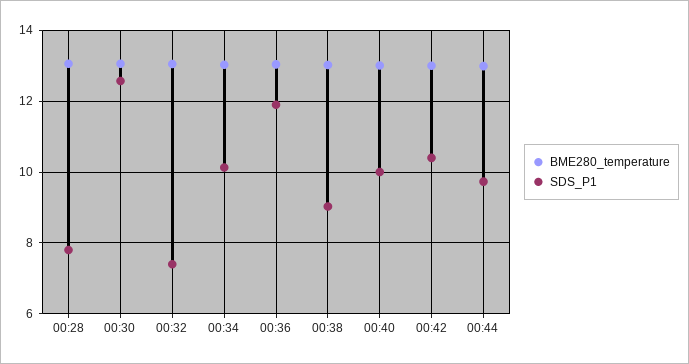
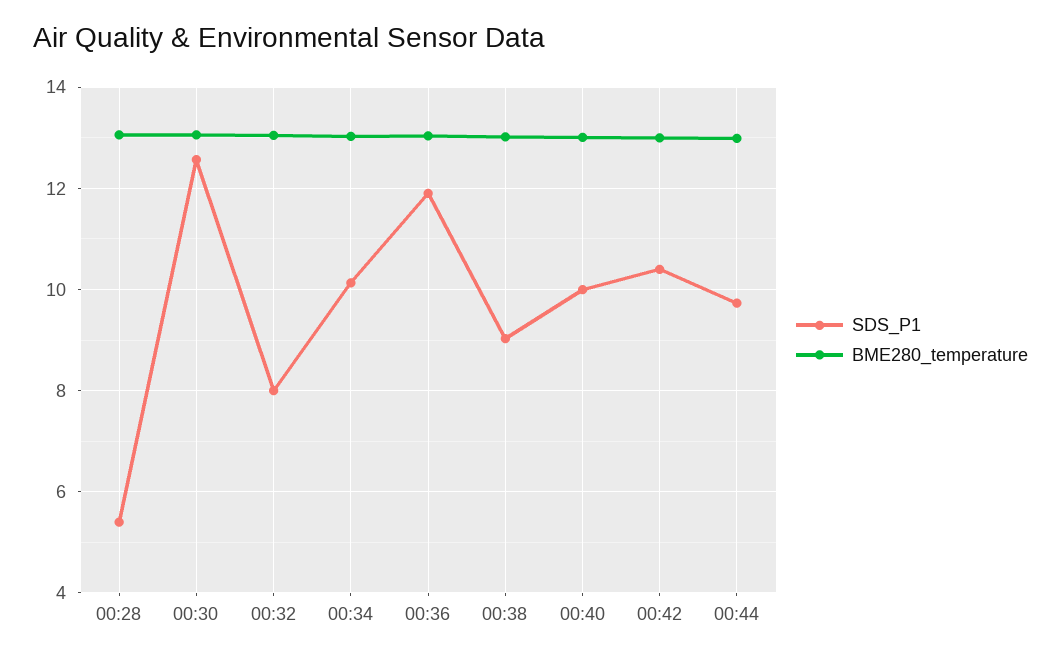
  {
    "BME280_temperature": {
      "00:28": 13,
      "00:30": 13,
      "00:32": 13,
      "00:34": 13,
      "00:36": 13,
      "00:38": 13,
      "00:40": 13,
      "00:42": 13,
      "00:44": 13
    },
    "SDS_P1": {
-     "00:28": 7.8,
+     "00:28": 5.4,
      "00:30": 12.6,
-     "00:32": 7.4,
+     "00:32": 8,
      "00:34": 10.2,
      "00:36": 12,
      "00:38": 9,
      "00:40": 10,
      "00:42": 10.4,
      "00:44": 9.8
    }
  }

